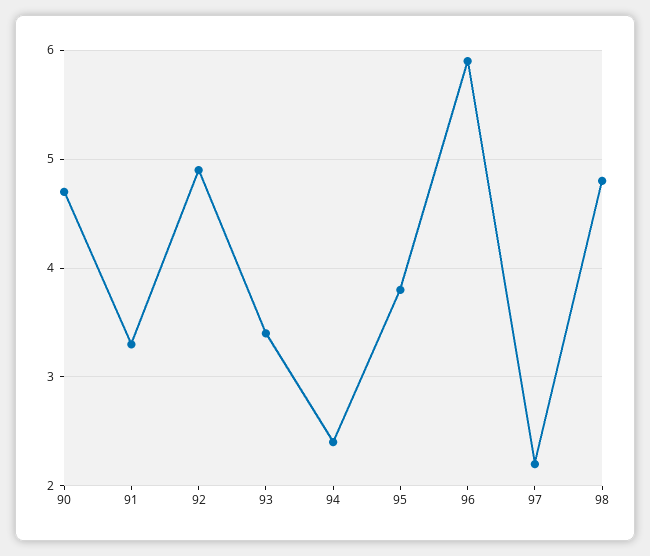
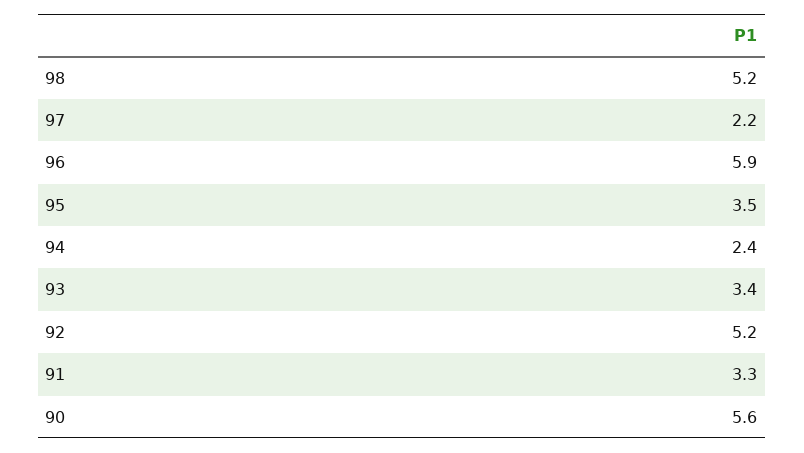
  {
-   "90": 4.7,
+   "90": 5.6,
    "91": 3.3,
-   "92": 4.9,
+   "92": 5.2,
    "93": 3.4,
    "94": 2.4,
-   "95": 3.8,
+   "95": 3.5,
    "96": 5.9,
    "97": 2.2,
-   "98": 4.8
+   "98": 5.2
  }

